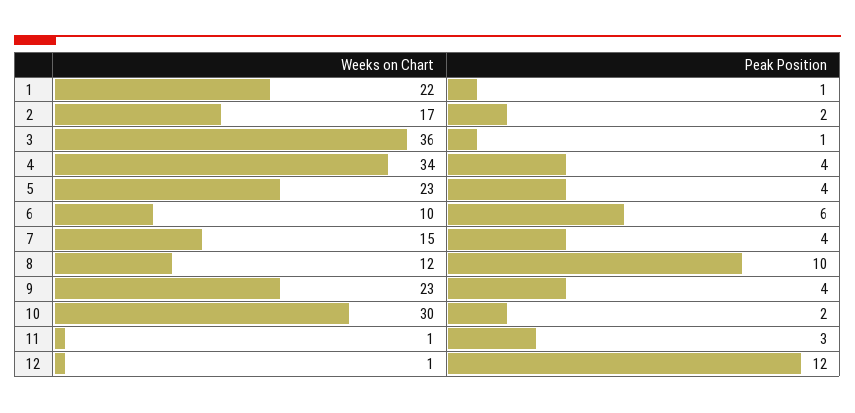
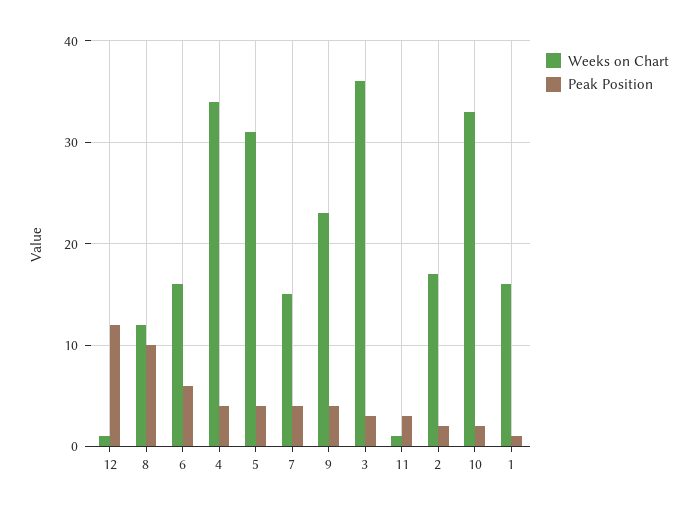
  {
    "Weeks on Chart": {
-     "1": 22,
+     "1": 16,
      "2": 17,
      "3": 36,
      "4": 34,
-     "5": 23,
+     "5": 31,
-     "6": 10,
+     "6": 16,
      "7": 15,
      "8": 12,
      "9": 23,
-     "10": 30,
+     "10": 33,
      "11": 1,
      "12": 1
    },
    "Peak Position": {
      "1": 1,
      "2": 2,
-     "3": 1,
+     "3": 3,
      "4": 4,
      "5": 4,
      "6": 6,
      "7": 4,
      "8": 10,
      "9": 4,
      "10": 2,
      "11": 3,
      "12": 12
    }
  }

